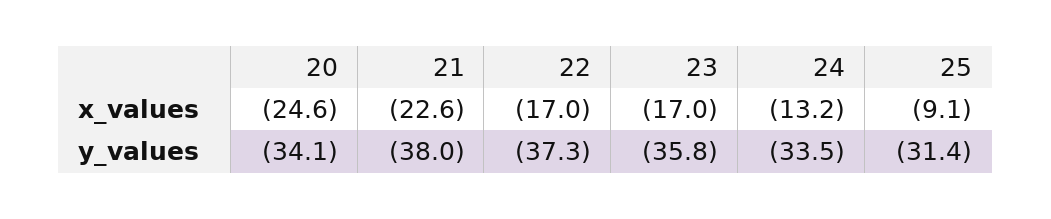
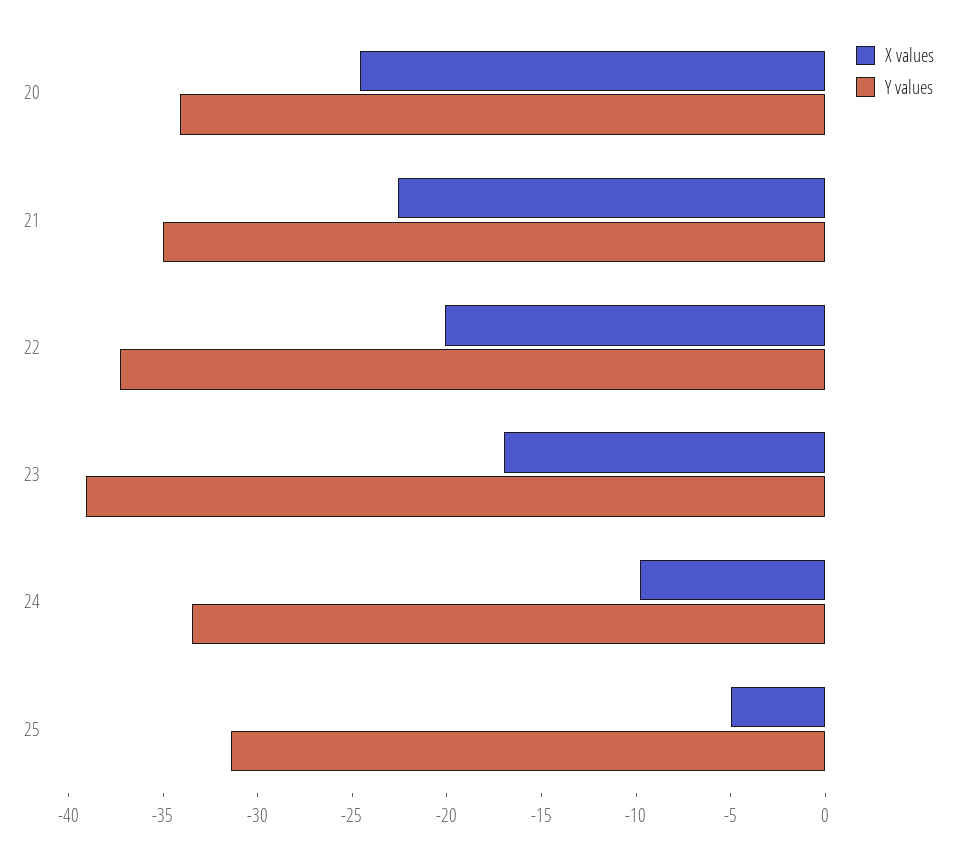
  {
    "x_values": {
      "20": -24.6,
      "21": -22.6,
-     "22": -17,
+     "22": -20,
      "23": -17,
-     "24": -13.2,
+     "24": -10,
-     "25": -9.1
+     "25": -5
    },
    "y_values": {
      "20": -34.1,
-     "21": -38,
+     "21": -35,
      "22": -37.3,
-     "23": -35.8,
+     "23": -39,
      "24": -33.5,
      "25": -31.4
    }
  }

